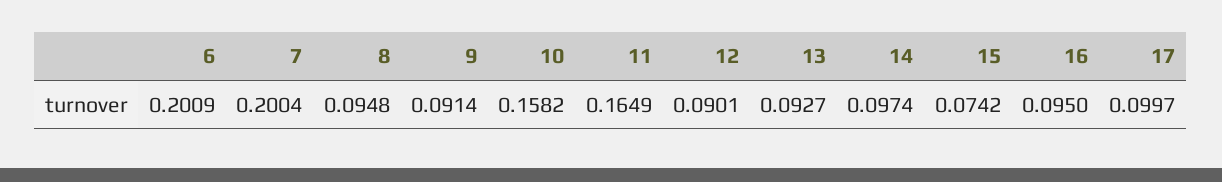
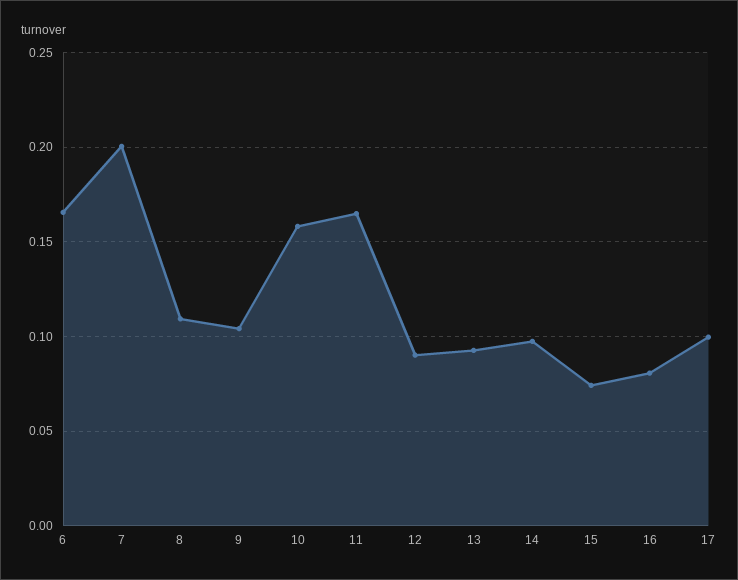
  {
-   "6": 0.2009,
+   "6": 0.165,
    "7": 0.2004,
-   "8": 0.0948,
+   "8": 0.11,
-   "9": 0.0914,
+   "9": 0.105,
    "10": 0.1582,
    "11": 0.1649,
    "12": 0.0901,
    "13": 0.0927,
    "14": 0.0974,
    "15": 0.0742,
-   "16": 0.095,
+   "16": 0.08,
    "17": 0.0997
  }

